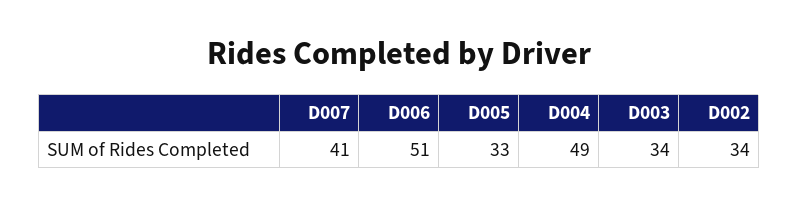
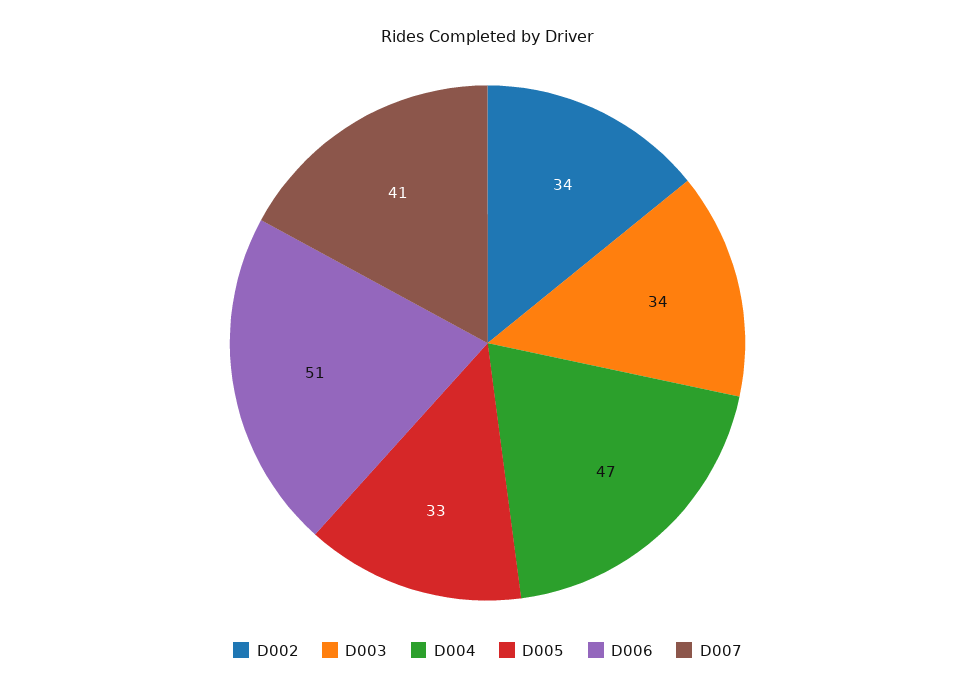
  {
    "D007": 41,
    "D006": 51,
    "D005": 33,
-   "D004": 49,
+   "D004": 47,
    "D003": 34,
    "D002": 34
  }

